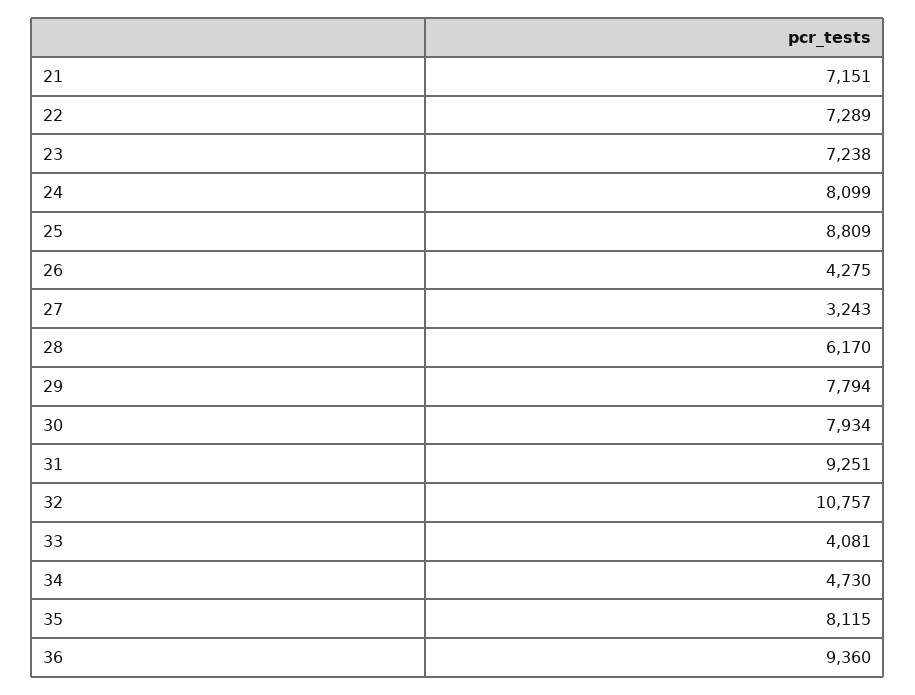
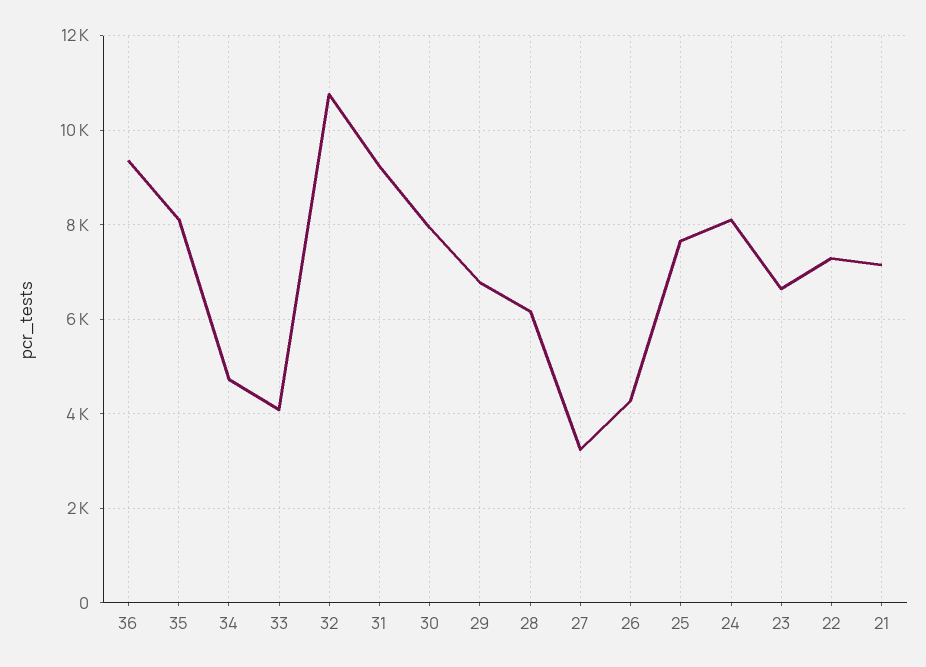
  {
    "21": 7151,
    "22": 7289,
-   "23": 7238,
+   "23": 6600,
    "24": 8099,
-   "25": 8809,
+   "25": 7600,
    "26": 4275,
    "27": 3243,
    "28": 6170,
-   "29": 7794,
+   "29": 6800,
    "30": 7934,
    "31": 9251,
    "32": 10757,
    "33": 4081,
    "34": 4730,
    "35": 8115,
    "36": 9360
  }

